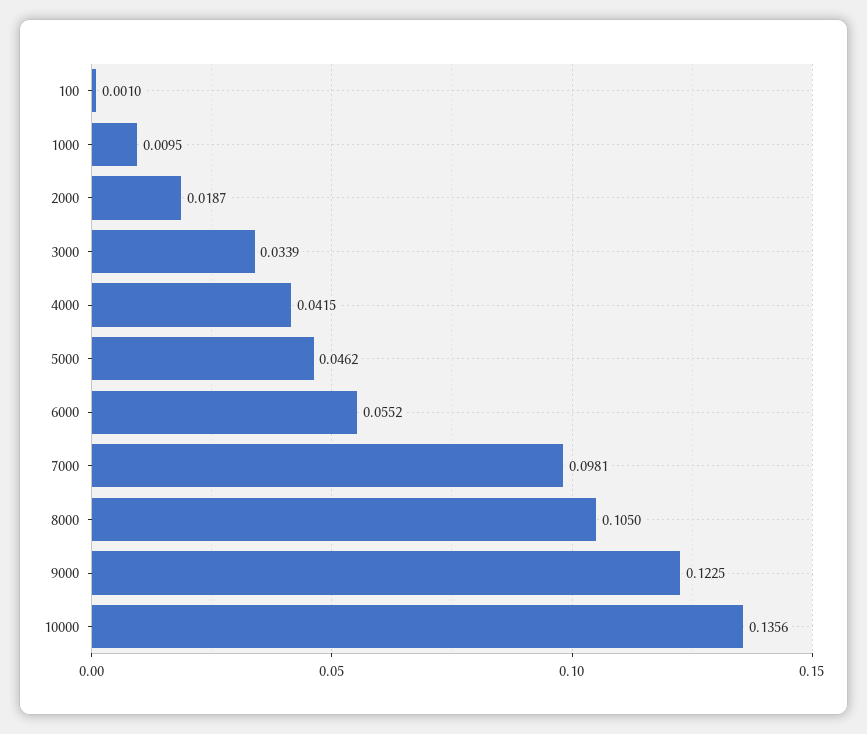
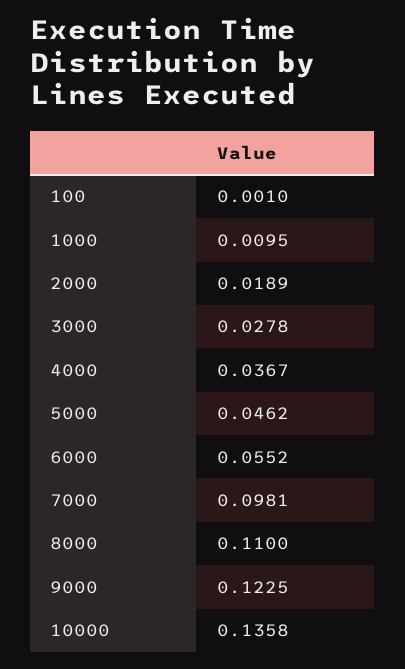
  {
    "100": 0.001,
    "1000": 0.0095,
-   "2000": 0.0187,
+   "2000": 0.0189,
-   "3000": 0.0339,
+   "3000": 0.0278,
-   "4000": 0.0415,
+   "4000": 0.0367,
    "5000": 0.0462,
    "6000": 0.0552,
    "7000": 0.0981,
-   "8000": 0.105,
+   "8000": 0.11,
    "9000": 0.1225,
-   "10000": 0.1356
+   "10000": 0.1358
  }

